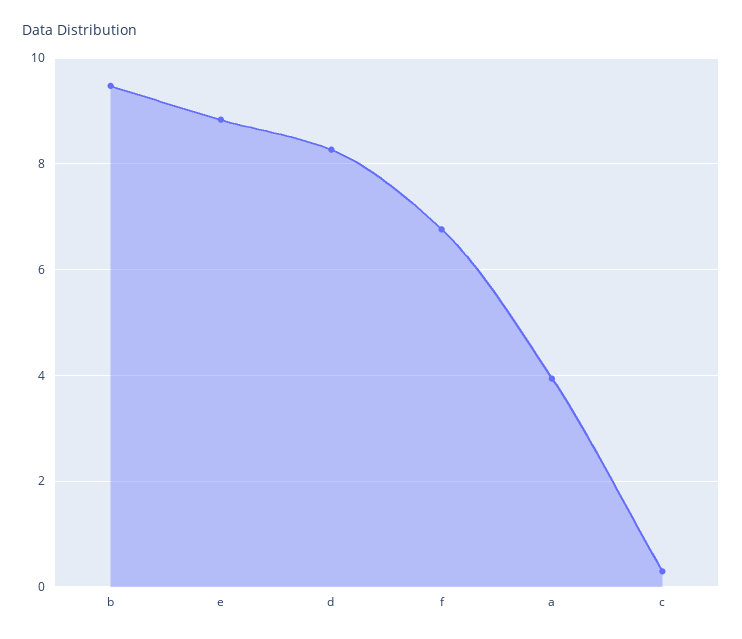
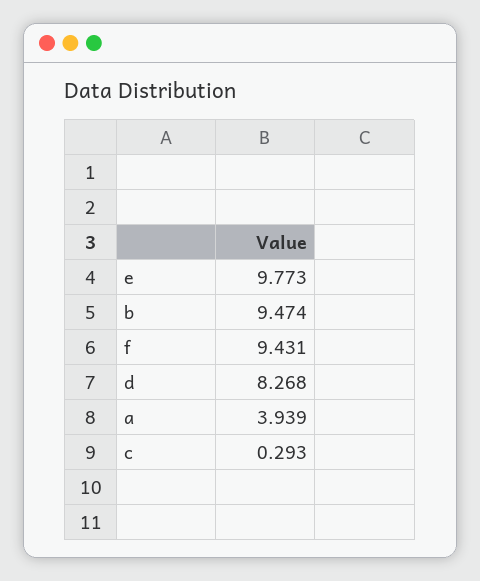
  {
    "b": 9.474,
-   "e": 8.8,
+   "e": 9.773,
    "d": 8.268,
-   "f": 6.8,
+   "f": 9.431,
    "a": 3.939,
    "c": 0.293
  }

